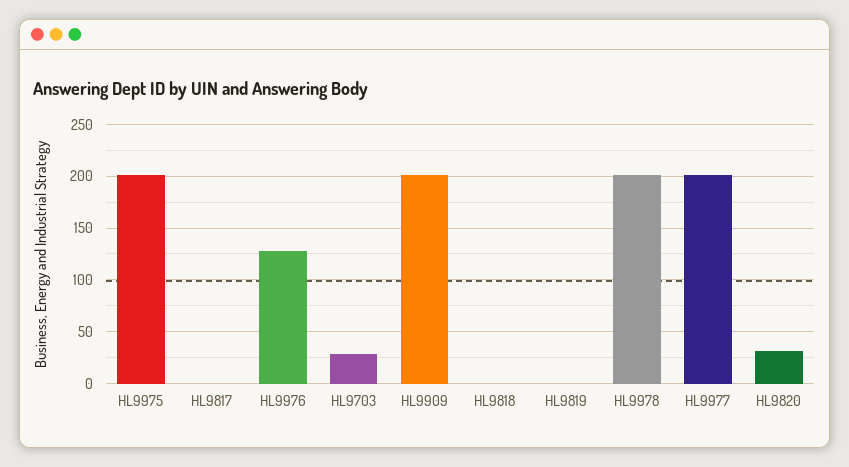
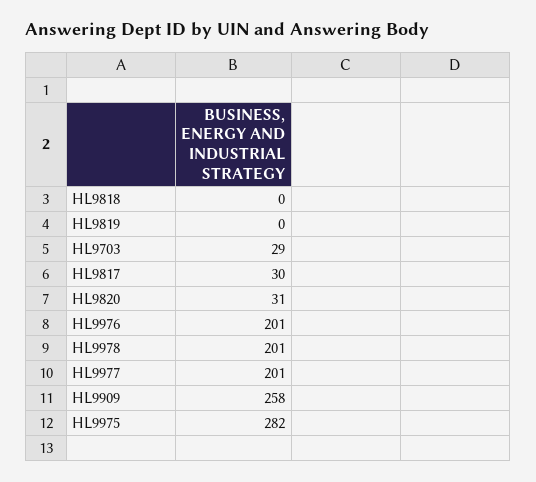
  {
-   "HL9975": 200,
+   "HL9975": 282,
-   "HL9817": 0,
+   "HL9817": 30,
-   "HL9976": 130,
+   "HL9976": 201,
    "HL9703": 29,
-   "HL9909": 200,
+   "HL9909": 258,
    "HL9818": 0,
    "HL9819": 0,
    "HL9978": 201,
    "HL9977": 201,
    "HL9820": 31
  }

